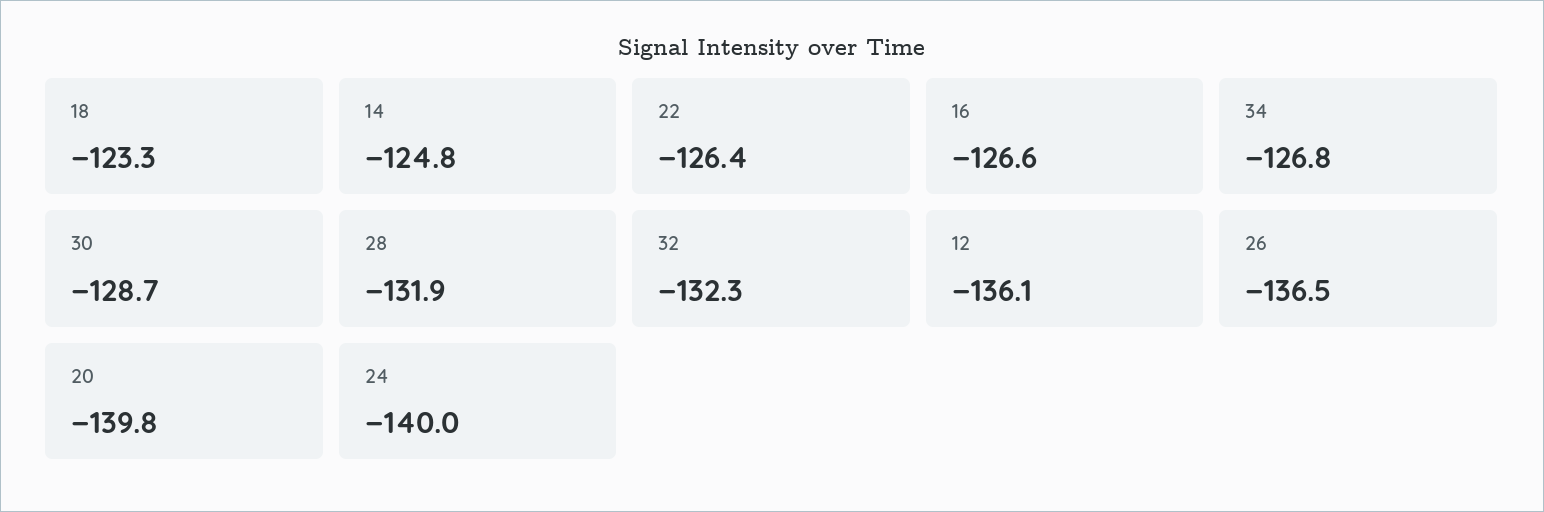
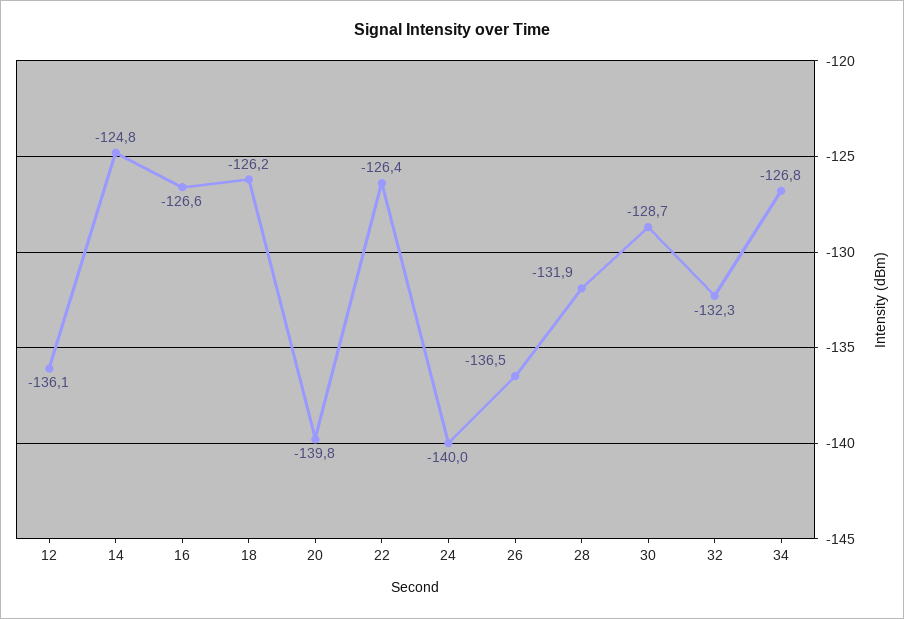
  {
-   "18": -123.3,
+   "18": -126.2,
    "14": -124.8,
    "22": -126.4,
    "16": -126.6,
    "34": -126.8,
    "30": -128.7,
    "28": -131.9,
    "32": -132.3,
    "12": -136.1,
    "26": -136.5,
    "20": -139.8,
    "24": -140
  }

